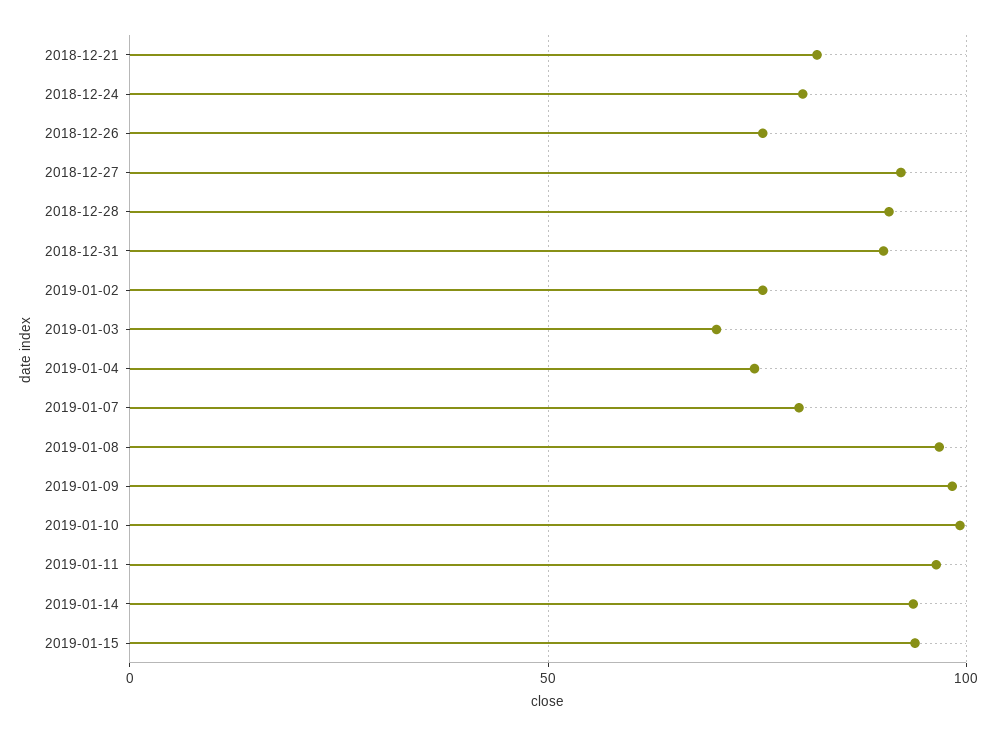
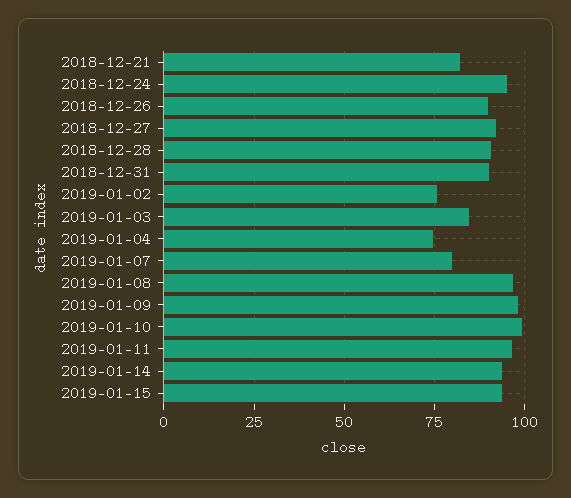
  {
    "2018-12-21": 82.5,
-   "2018-12-24": 80,
+   "2018-12-24": 95,
-   "2018-12-26": 75,
+   "2018-12-26": 90,
    "2018-12-27": 92.5,
    "2018-12-28": 90,
    "2018-12-31": 90,
    "2019-01-02": 75,
-   "2019-01-03": 70,
+   "2019-01-03": 85,
    "2019-01-04": 75,
    "2019-01-07": 80,
    "2019-01-08": 97.5,
    "2019-01-09": 97.5,
    "2019-01-10": 100,
    "2019-01-11": 97.5,
    "2019-01-14": 92.5,
    "2019-01-15": 95
  }

